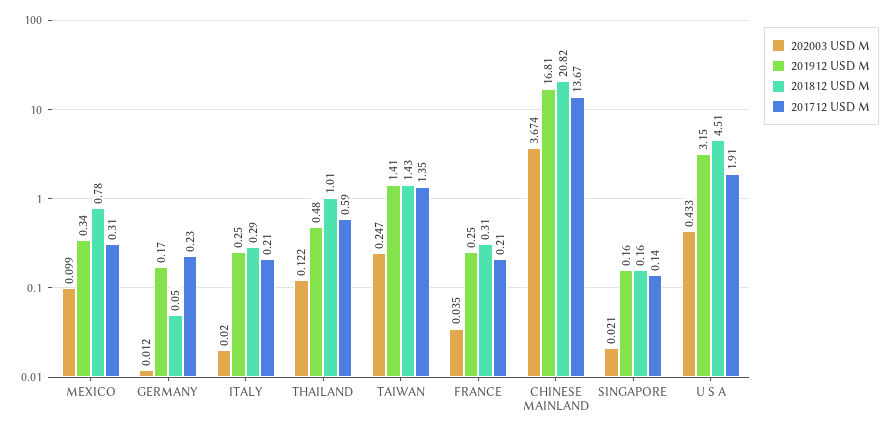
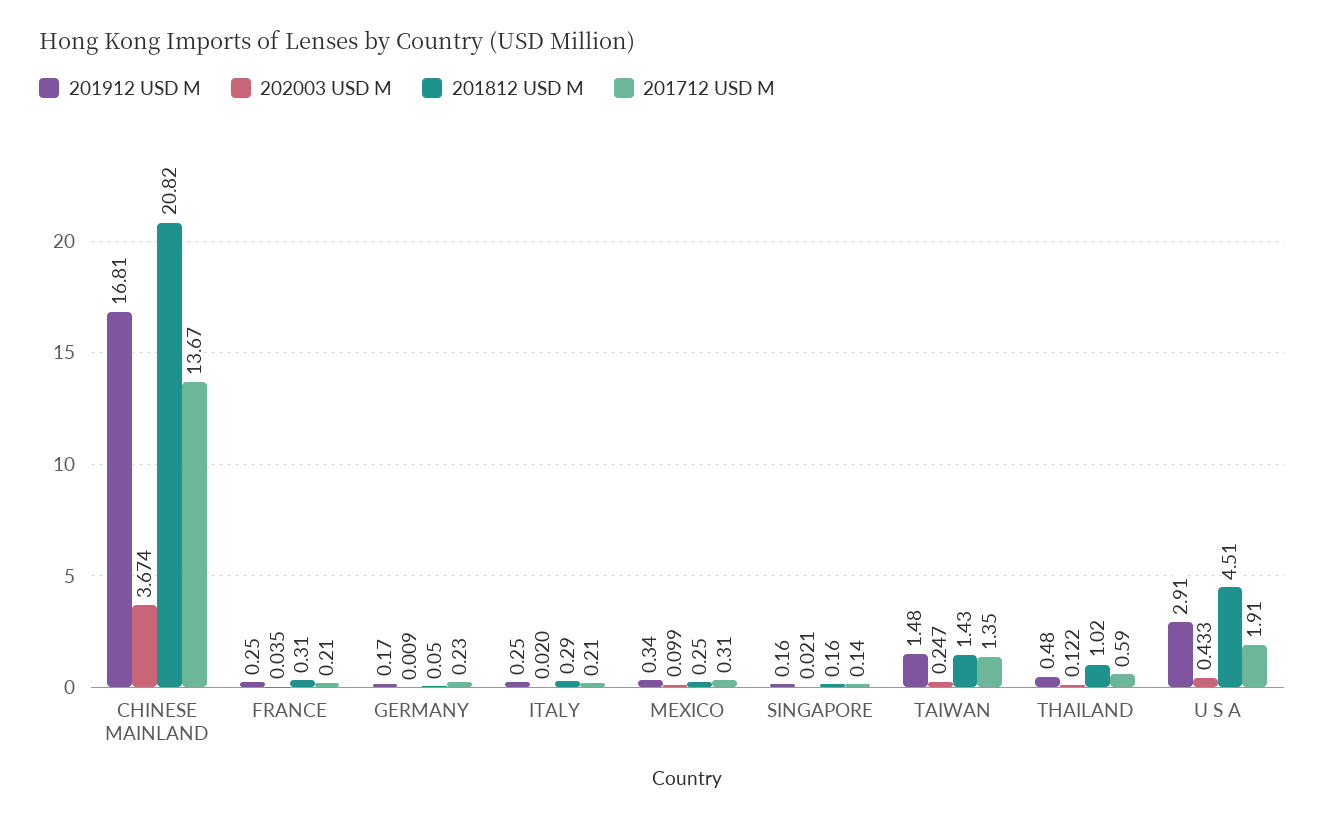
  {
    "202003 USD M": {
      "MEXICO": 0.099,
-     "GERMANY": 0.012,
+     "GERMANY": 0.009,
      "ITALY": 0.02,
      "THAILAND": 0.122,
      "TAIWAN": 0.247,
      "FRANCE": 0.035,
      "CHINESE MAINLAND": 3.674,
      "SINGAPORE": 0.021,
      "U S A": 0.433
    },
    "201912 USD M": {
      "MEXICO": 0.34,
      "GERMANY": 0.17,
      "ITALY": 0.25,
      "THAILAND": 0.48,
-     "TAIWAN": 1.41,
+     "TAIWAN": 1.48,
      "FRANCE": 0.25,
      "CHINESE MAINLAND": 16.81,
      "SINGAPORE": 0.16,
-     "U S A": 3.15
+     "U S A": 2.91
    },
    "201812 USD M": {
-     "MEXICO": 0.78,
+     "MEXICO": 0.25,
      "GERMANY": 0.05,
      "ITALY": 0.29,
-     "THAILAND": 1.01,
+     "THAILAND": 1.02,
      "TAIWAN": 1.43,
      "FRANCE": 0.31,
      "CHINESE MAINLAND": 20.82,
      "SINGAPORE": 0.16,
      "U S A": 4.51
    },
    "201712 USD M": {
      "MEXICO": 0.31,
      "GERMANY": 0.23,
      "ITALY": 0.21,
      "THAILAND": 0.59,
      "TAIWAN": 1.35,
      "FRANCE": 0.21,
      "CHINESE MAINLAND": 13.67,
      "SINGAPORE": 0.14,
      "U S A": 1.91
    }
  }

